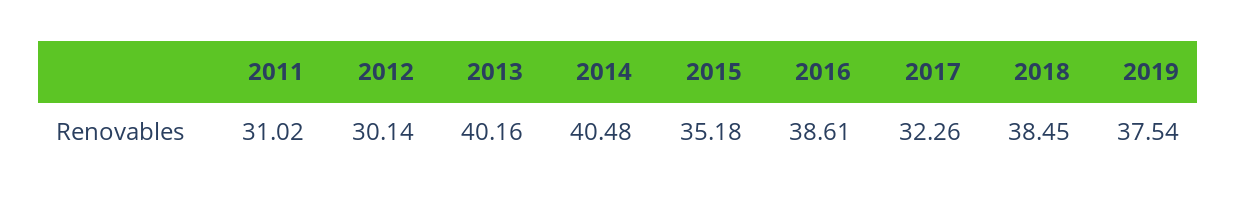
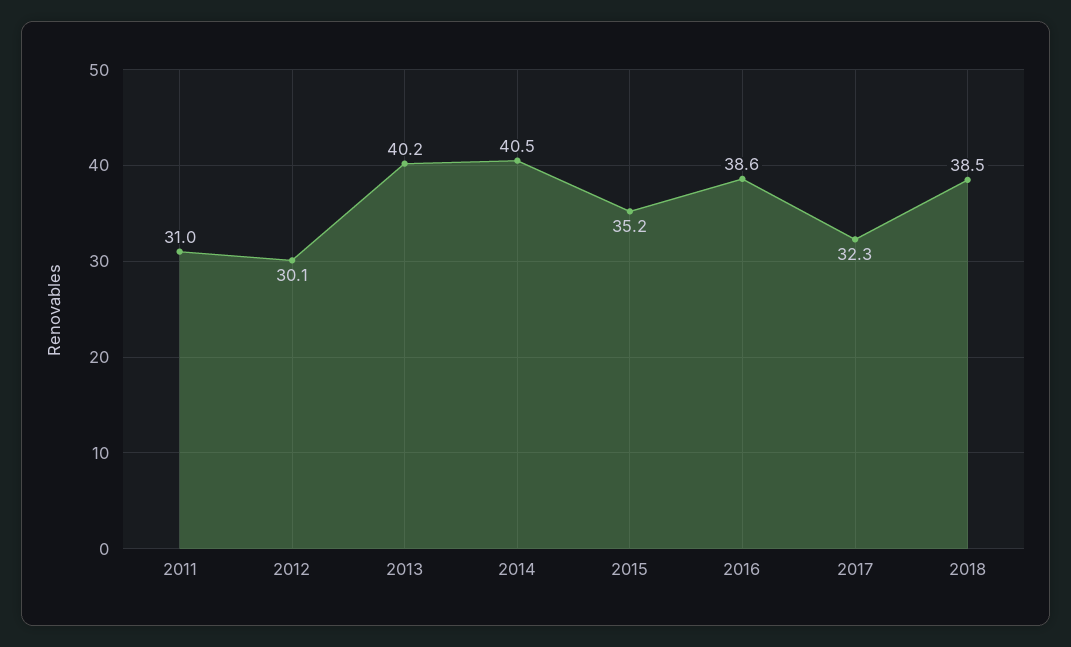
  {
    "2011": 31.02,
    "2012": 30.14,
    "2013": 40.16,
    "2014": 40.48,
    "2015": 35.18,
    "2016": 38.61,
    "2017": 32.26,
-   "2018": 38.45,
+   "2018": 38.45
-   "2019": 37.54
  }

